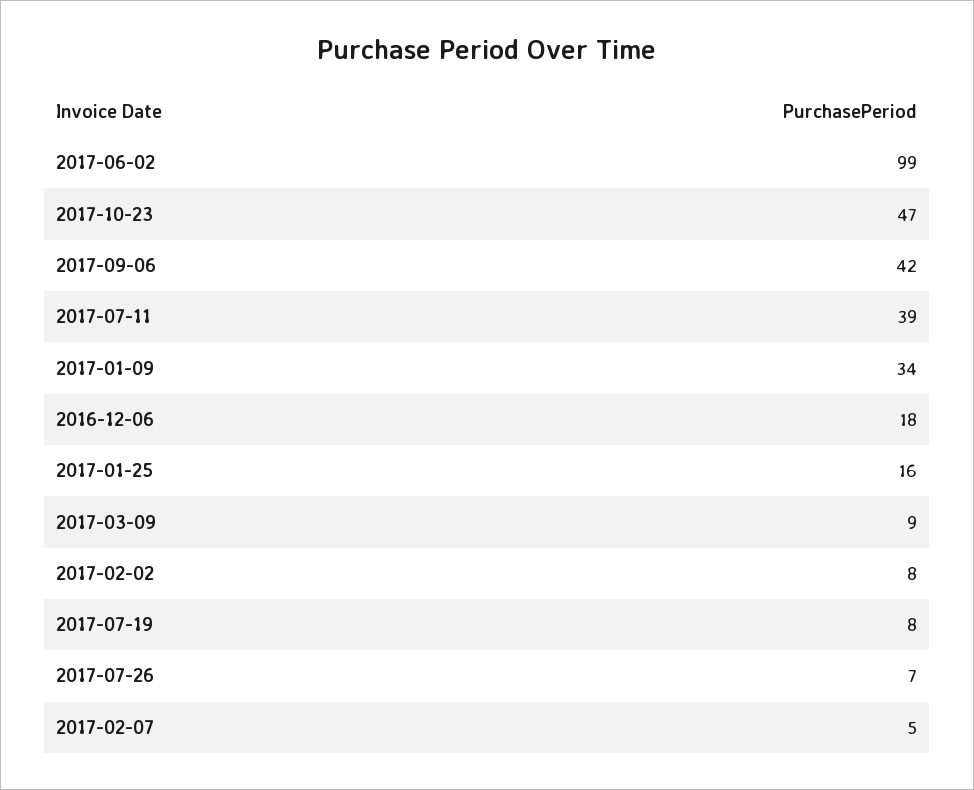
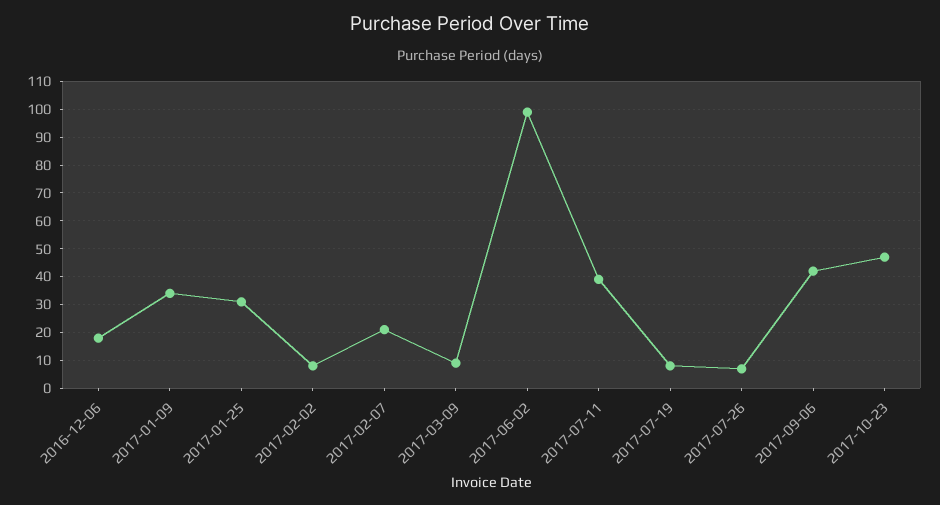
  {
    "2017-06-02": 99,
    "2017-10-23": 47,
    "2017-09-06": 42,
    "2017-07-11": 39,
    "2017-01-09": 34,
    "2016-12-06": 18,
-   "2017-01-25": 16,
+   "2017-01-25": 30,
    "2017-03-09": 9,
    "2017-02-02": 8,
    "2017-07-19": 8,
    "2017-07-26": 7,
-   "2017-02-07": 5
+   "2017-02-07": 20
  }

